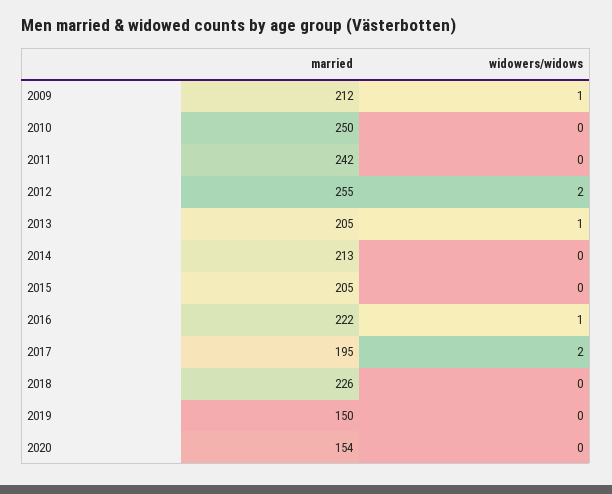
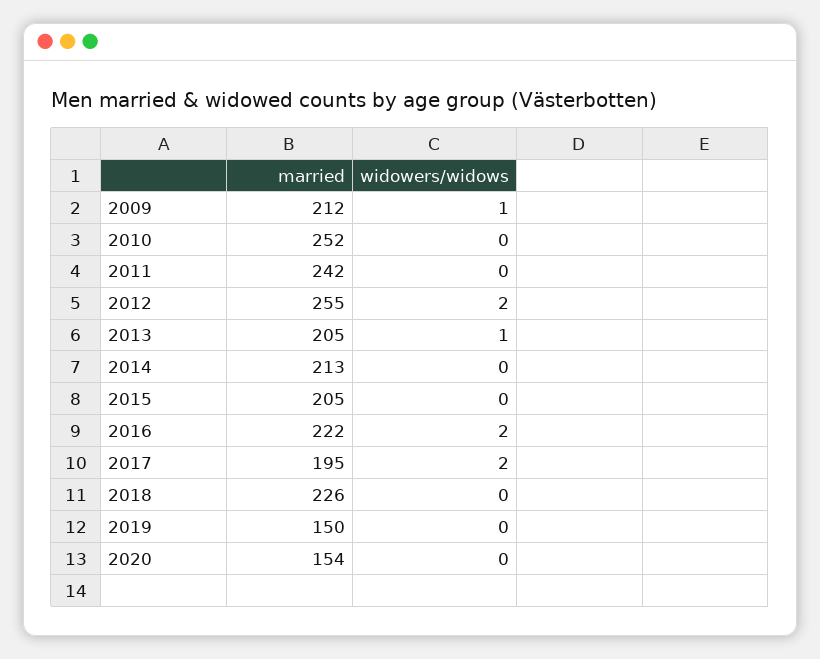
  {
    "married": {
      "2009": 212,
-     "2010": 250,
+     "2010": 252,
      "2011": 242,
      "2012": 255,
      "2013": 205,
      "2014": 213,
      "2015": 205,
      "2016": 222,
      "2017": 195,
      "2018": 226,
      "2019": 150,
      "2020": 154
    },
    "widowers/widows": {
      "2009": 1,
      "2010": 0,
      "2011": 0,
      "2012": 2,
      "2013": 1,
      "2014": 0,
      "2015": 0,
-     "2016": 1,
+     "2016": 2,
      "2017": 2,
      "2018": 0,
      "2019": 0,
      "2020": 0
    }
  }

